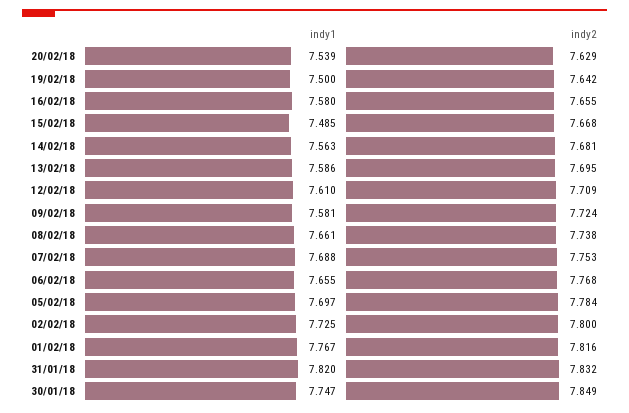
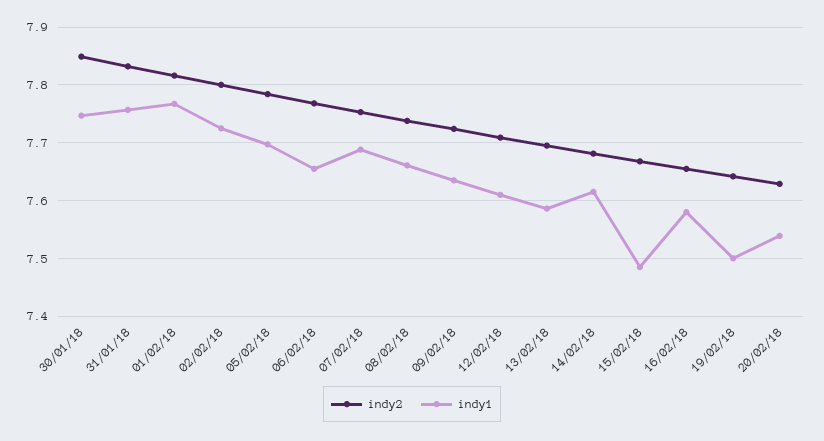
  {
    "indy1": {
      "20/02/18": 7.539,
      "19/02/18": 7.5,
      "16/02/18": 7.58,
      "15/02/18": 7.485,
-     "14/02/18": 7.563,
+     "14/02/18": 7.62,
      "13/02/18": 7.586,
      "12/02/18": 7.61,
-     "09/02/18": 7.581,
+     "09/02/18": 7.64,
      "08/02/18": 7.661,
      "07/02/18": 7.688,
      "06/02/18": 7.655,
      "05/02/18": 7.697,
      "02/02/18": 7.725,
      "01/02/18": 7.767,
-     "31/01/18": 7.82,
+     "31/01/18": 7.76,
      "30/01/18": 7.747
    },
    "indy2": {
      "20/02/18": 7.629,
      "19/02/18": 7.642,
      "16/02/18": 7.655,
      "15/02/18": 7.668,
      "14/02/18": 7.681,
      "13/02/18": 7.695,
      "12/02/18": 7.709,
      "09/02/18": 7.724,
      "08/02/18": 7.738,
      "07/02/18": 7.753,
      "06/02/18": 7.768,
      "05/02/18": 7.784,
      "02/02/18": 7.8,
      "01/02/18": 7.816,
      "31/01/18": 7.832,
      "30/01/18": 7.849
    }
  }

